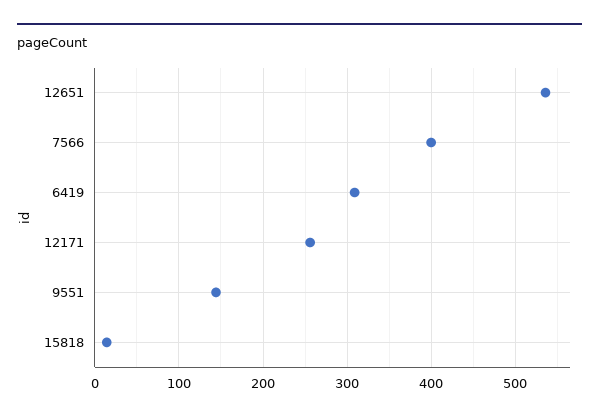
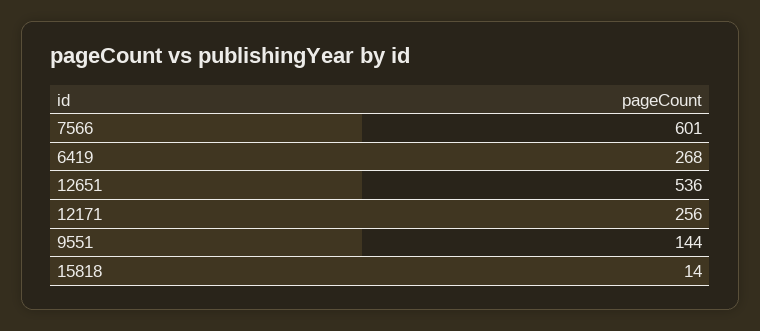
  {
    "12651": 536,
-   "7566": 400,
+   "7566": 601,
-   "6419": 310,
+   "6419": 268,
    "12171": 256,
    "9551": 144,
    "15818": 14
  }

